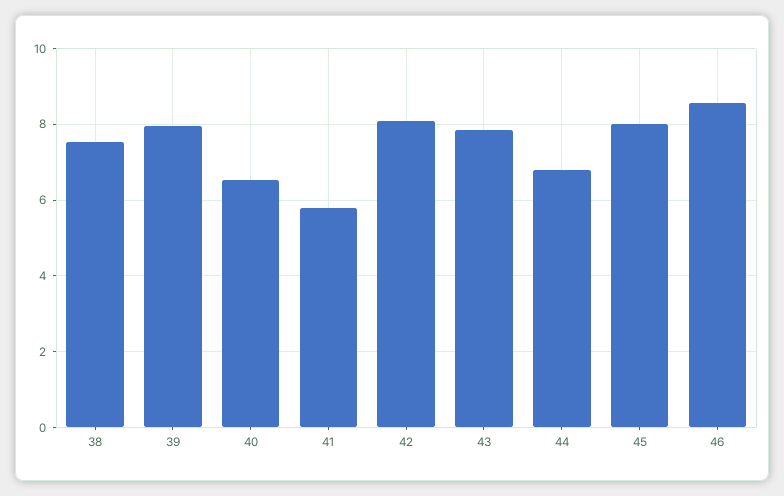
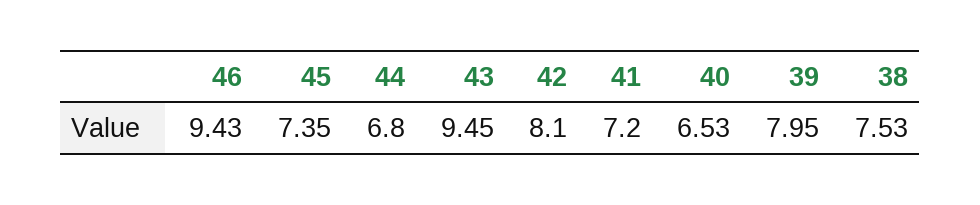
  {
    "38": 7.53,
    "39": 7.95,
    "40": 6.53,
-   "41": 5.8,
+   "41": 7.2,
    "42": 8.1,
-   "43": 7.8,
+   "43": 9.45,
    "44": 6.8,
-   "45": 8,
+   "45": 7.35,
-   "46": 8.6
+   "46": 9.43
  }

